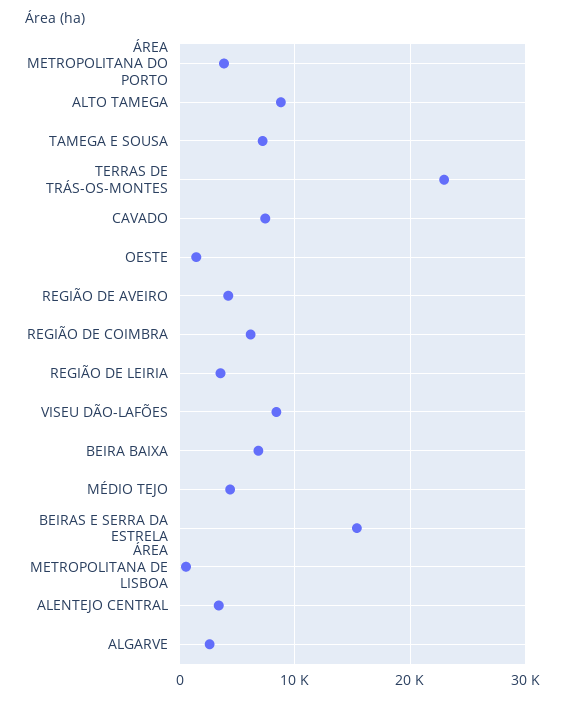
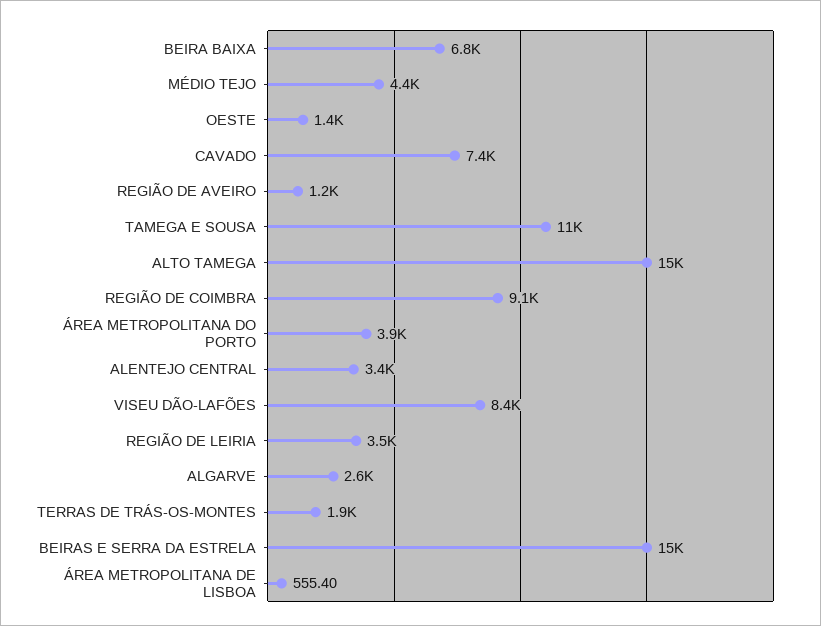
  {
    "ÁREA METROPOLITANA DO PORTO": 3900,
-   "ALTO TAMEGA": 9000,
+   "ALTO TAMEGA": 15000,
-   "TAMEGA E SOUSA": 7000,
+   "TAMEGA E SOUSA": 11000,
-   "TERRAS DE TRÁS-OS-MONTES": 23000,
+   "TERRAS DE TRÁS-OS-MONTES": 1900,
    "CAVADO": 7400,
    "OESTE": 1400,
-   "REGIÃO DE AVEIRO": 4000,
+   "REGIÃO DE AVEIRO": 1200,
-   "REGIÃO DE COIMBRA": 6000,
+   "REGIÃO DE COIMBRA": 9100,
    "REGIÃO DE LEIRIA": 3500,
    "VISEU DÃO-LAFÕES": 8400,
    "BEIRA BAIXA": 6800,
    "MÉDIO TEJO": 4400,
    "BEIRAS E SERRA DA ESTRELA": 15000,
    "ÁREA METROPOLITANA DE LISBOA": 555.4,
    "ALENTEJO CENTRAL": 3400,
    "ALGARVE": 2600
  }

